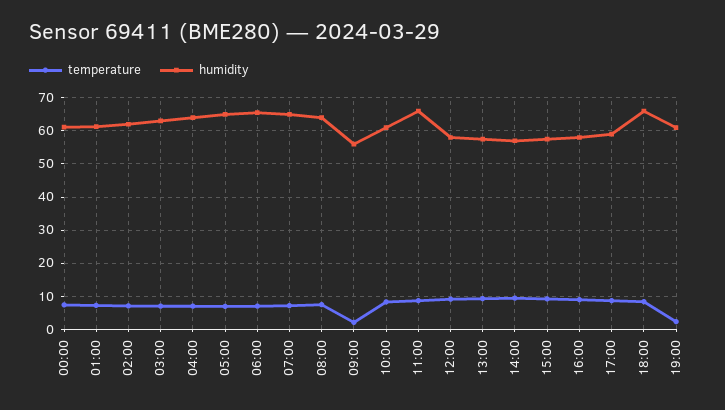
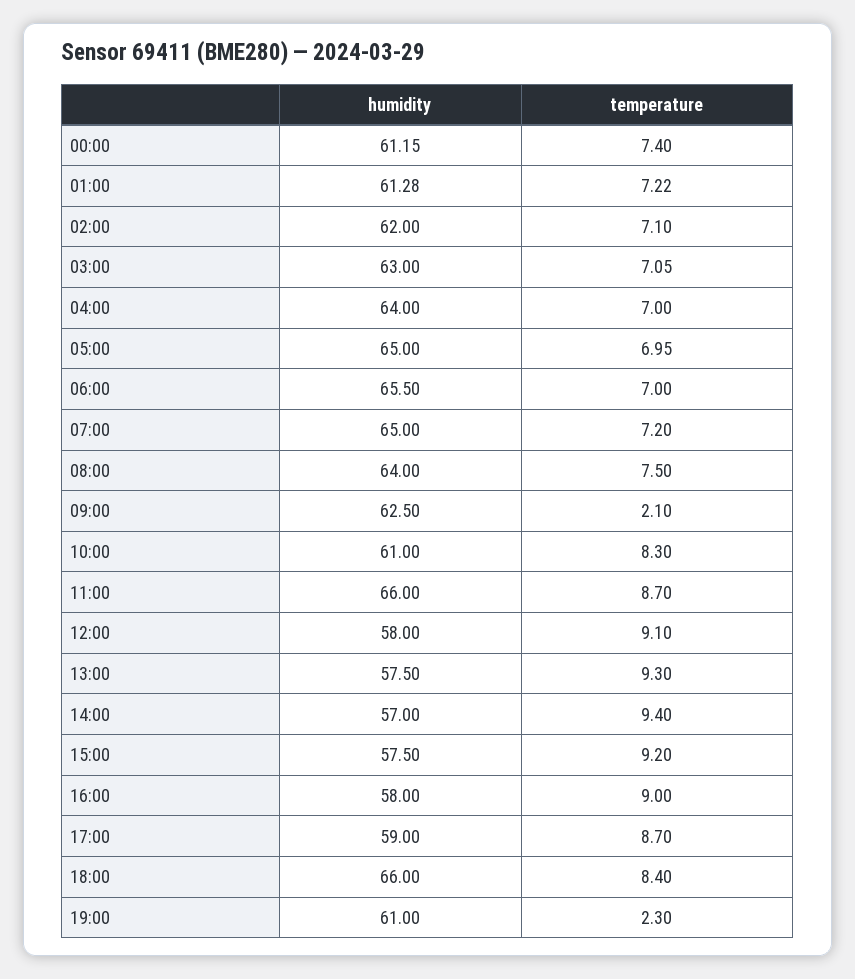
  {
    "temperature": {
      "00:00": 7.4,
      "01:00": 7.22,
      "02:00": 7.1,
      "03:00": 7.05,
      "04:00": 7,
      "05:00": 6.95,
      "06:00": 7,
      "07:00": 7.2,
      "08:00": 7.5,
      "09:00": 2.1,
      "10:00": 8.3,
      "11:00": 8.7,
      "12:00": 9.1,
      "13:00": 9.3,
      "14:00": 9.4,
      "15:00": 9.2,
      "16:00": 9,
      "17:00": 8.7,
      "18:00": 8.4,
      "19:00": 2.3
    },
    "humidity": {
      "00:00": 61.15,
      "01:00": 61.28,
      "02:00": 62,
      "03:00": 63,
      "04:00": 64,
      "05:00": 65,
      "06:00": 65.5,
      "07:00": 65,
      "08:00": 64,
-     "09:00": 56,
+     "09:00": 62.5,
      "10:00": 61,
      "11:00": 66,
      "12:00": 58,
      "13:00": 57.5,
      "14:00": 57,
      "15:00": 57.5,
      "16:00": 58,
      "17:00": 59,
      "18:00": 66,
      "19:00": 61
    }
  }

